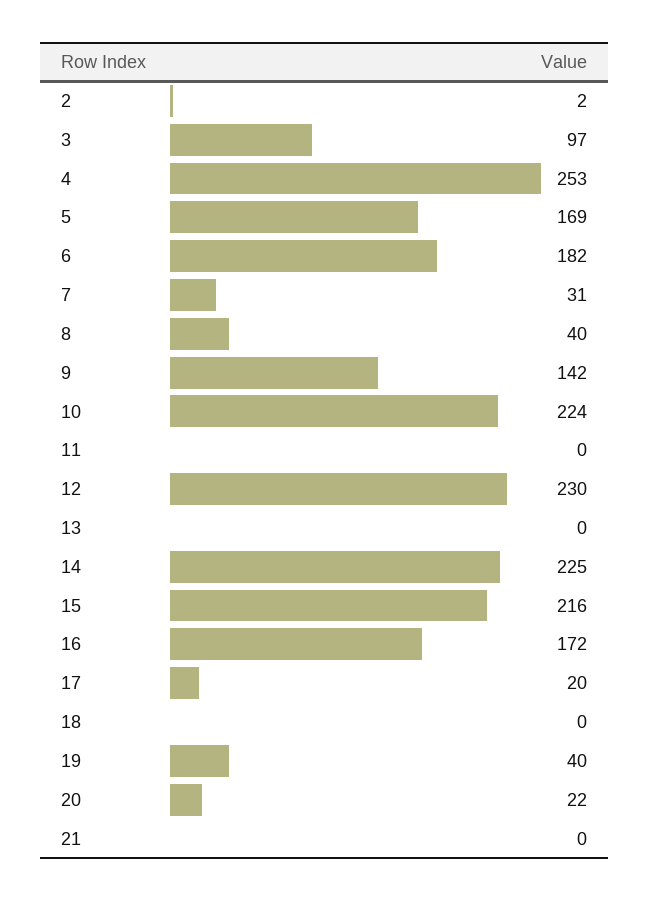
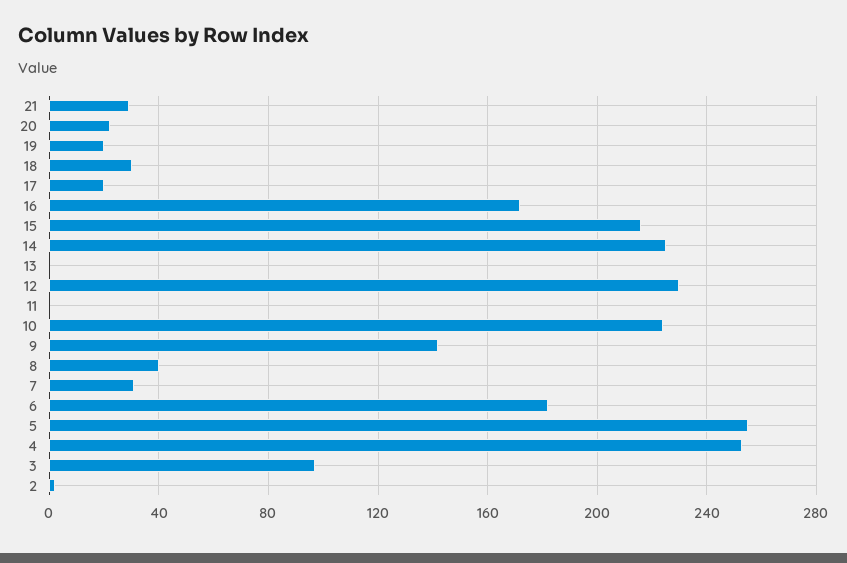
  {
    "2": 2,
    "3": 97,
    "4": 253,
-   "5": 169,
+   "5": 255,
    "6": 182,
    "7": 31,
    "8": 40,
    "9": 142,
    "10": 224,
    "11": 0,
    "12": 230,
    "13": 0,
    "14": 225,
    "15": 216,
    "16": 172,
    "17": 20,
-   "18": 0,
+   "18": 30,
-   "19": 40,
+   "19": 20,
    "20": 22,
-   "21": 0
+   "21": 30
  }

